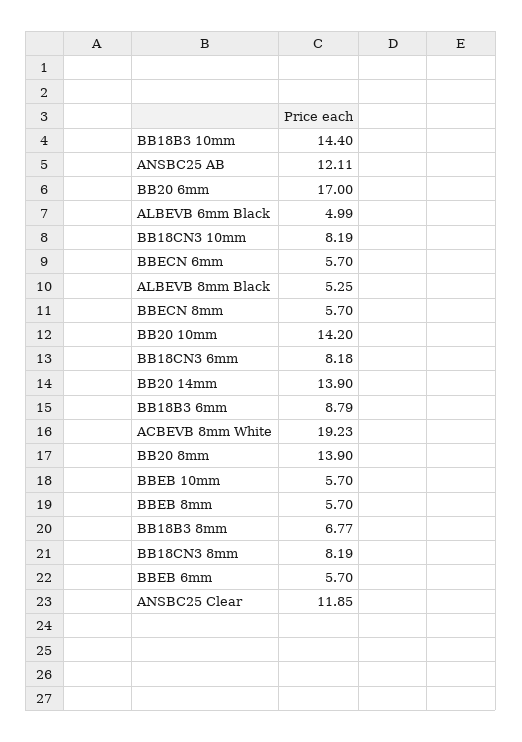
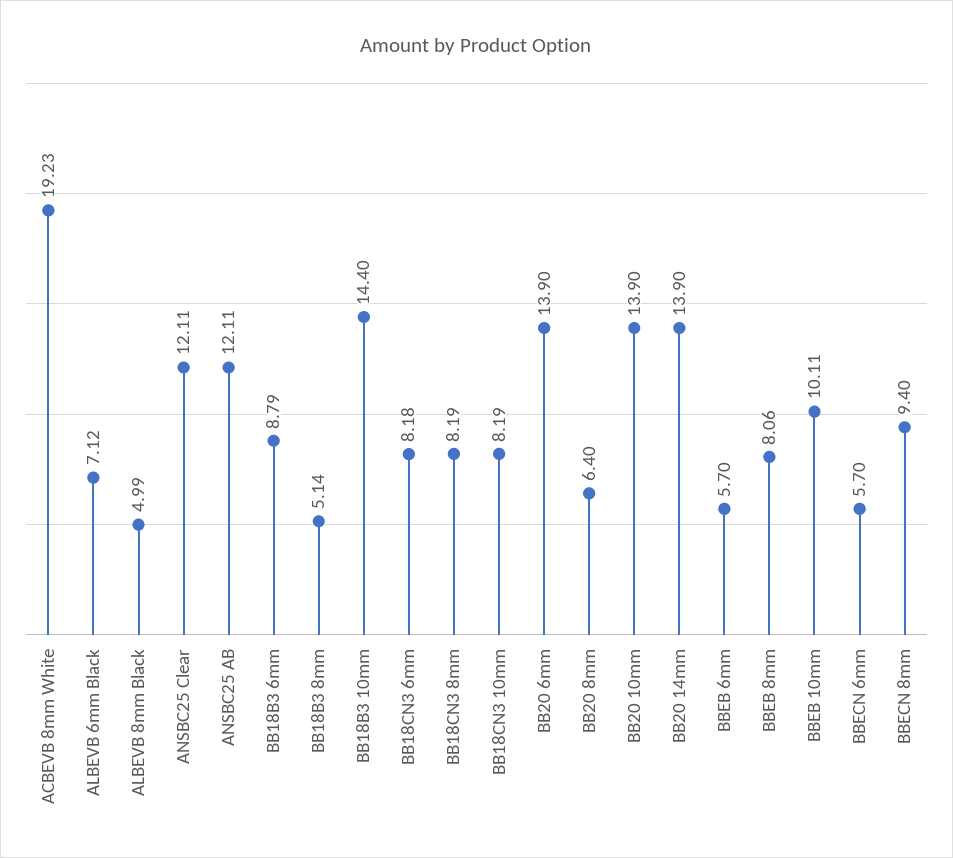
  {
    "BB18B3 10mm": 14.4,
    "ANSBC25 AB": 12.11,
-   "BB20 6mm": 17,
+   "BB20 6mm": 13.9,
-   "ALBEVB 6mm Black": 4.99,
+   "ALBEVB 6mm Black": 7.12,
    "BB18CN3 10mm": 8.19,
    "BBECN 6mm": 5.7,
-   "ALBEVB 8mm Black": 5.25,
+   "ALBEVB 8mm Black": 4.99,
-   "BBECN 8mm": 5.7,
+   "BBECN 8mm": 9.4,
-   "BB20 10mm": 14.2,
+   "BB20 10mm": 13.9,
    "BB18CN3 6mm": 8.18,
    "BB20 14mm": 13.9,
    "BB18B3 6mm": 8.79,
    "ACBEVB 8mm White": 19.23,
-   "BB20 8mm": 13.9,
+   "BB20 8mm": 6.4,
-   "BBEB 10mm": 5.7,
+   "BBEB 10mm": 10.11,
-   "BBEB 8mm": 5.7,
+   "BBEB 8mm": 8.06,
-   "BB18B3 8mm": 6.77,
+   "BB18B3 8mm": 5.14,
    "BB18CN3 8mm": 8.19,
    "BBEB 6mm": 5.7,
-   "ANSBC25 Clear": 11.85
+   "ANSBC25 Clear": 12.11
  }

